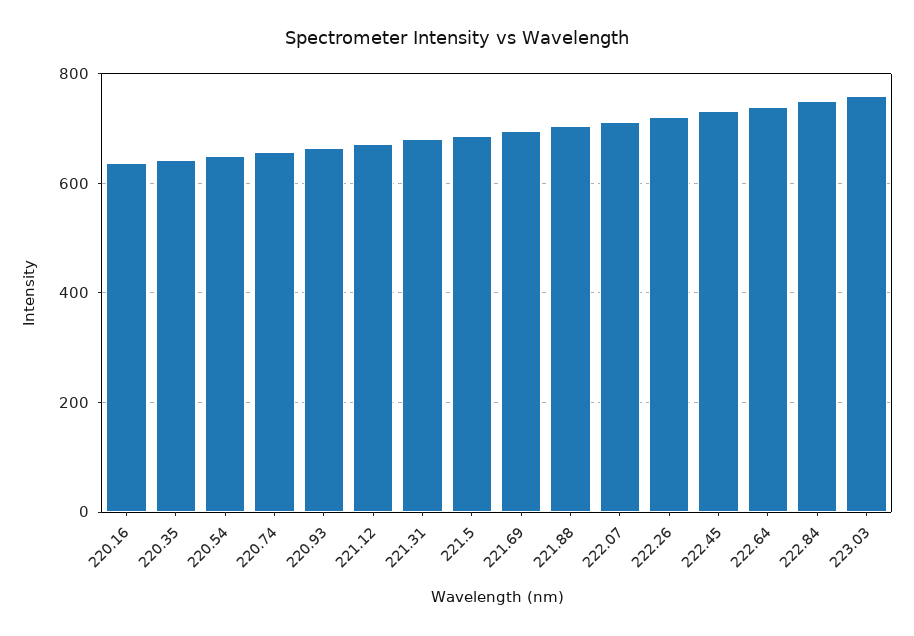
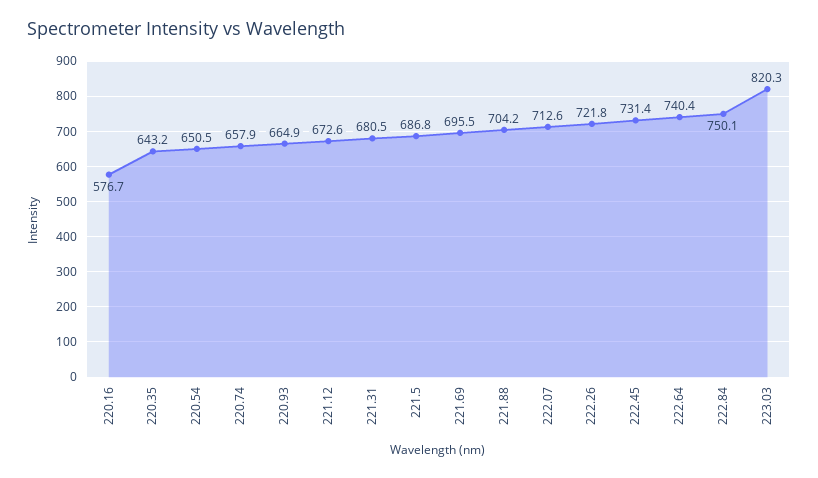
  {
-   "220.16": 640,
+   "220.16": 576.7,
    "220.35": 643.2,
    "220.54": 650.5,
    "220.74": 657.9,
    "220.93": 664.9,
    "221.12": 672.6,
    "221.31": 680.5,
    "221.5": 686.8,
    "221.69": 695.5,
    "221.88": 704.2,
    "222.07": 712.6,
    "222.26": 721.8,
    "222.45": 731.4,
    "222.64": 740.4,
    "222.84": 750.1,
-   "223.03": 760
+   "223.03": 820.3
  }

